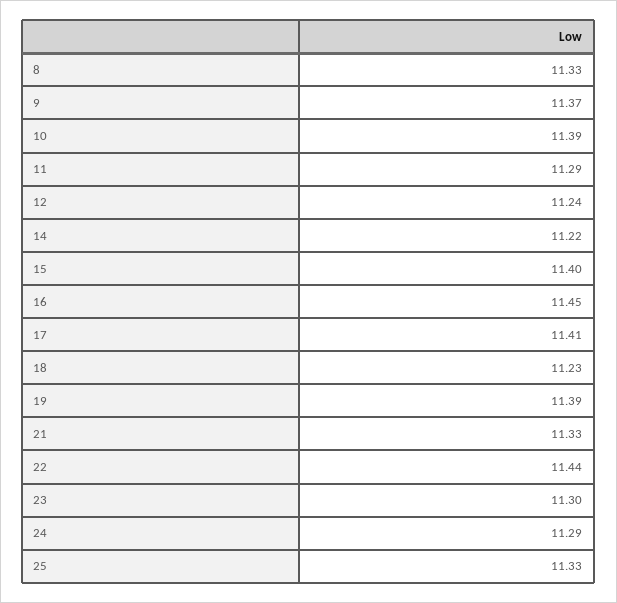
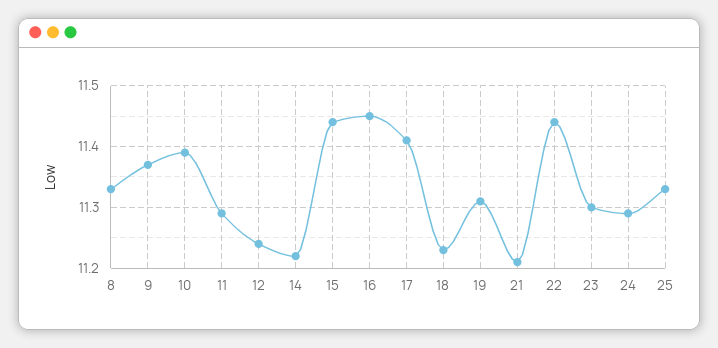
  {
    "8": 11.33,
    "9": 11.37,
    "10": 11.39,
    "11": 11.29,
    "12": 11.24,
    "14": 11.22,
-   "15": 11.4,
+   "15": 11.44,
    "16": 11.45,
    "17": 11.41,
    "18": 11.23,
-   "19": 11.39,
+   "19": 11.31,
-   "21": 11.33,
+   "21": 11.21,
    "22": 11.44,
    "23": 11.3,
    "24": 11.29,
    "25": 11.33
  }

